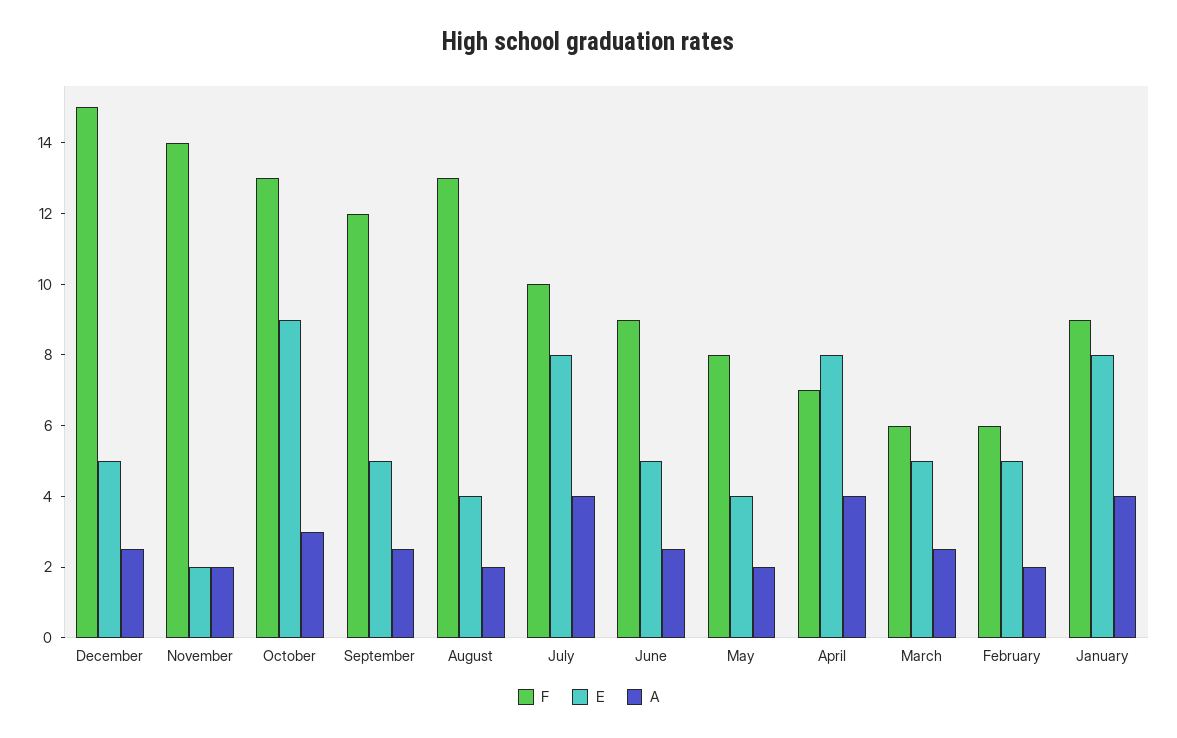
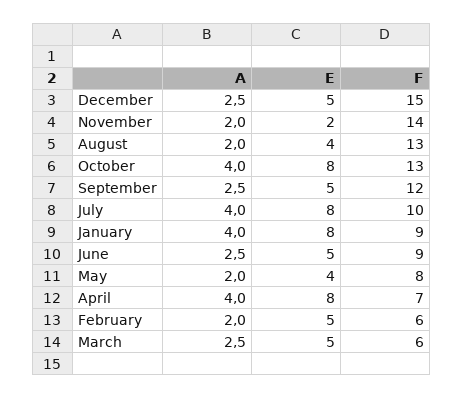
  {
    "F": {
      "December": 15,
      "November": 14,
      "October": 13,
      "September": 12,
      "August": 13,
      "July": 10,
      "June": 9,
      "May": 8,
      "April": 7,
      "March": 6,
      "February": 6,
      "January": 9
    },
    "E": {
      "December": 5,
      "November": 2,
-     "October": 9,
+     "October": 8,
      "September": 5,
      "August": 4,
      "July": 8,
      "June": 5,
      "May": 4,
      "April": 8,
      "March": 5,
      "February": 5,
      "January": 8
    },
    "A": {
      "December": 2.5,
      "November": 2,
-     "October": 3,
+     "October": 4,
      "September": 2.5,
      "August": 2,
      "July": 4,
      "June": 2.5,
      "May": 2,
      "April": 4,
      "March": 2.5,
      "February": 2,
      "January": 4
    }
  }

